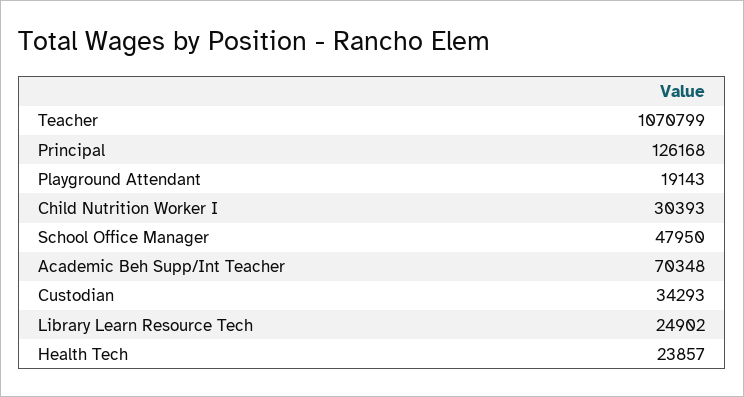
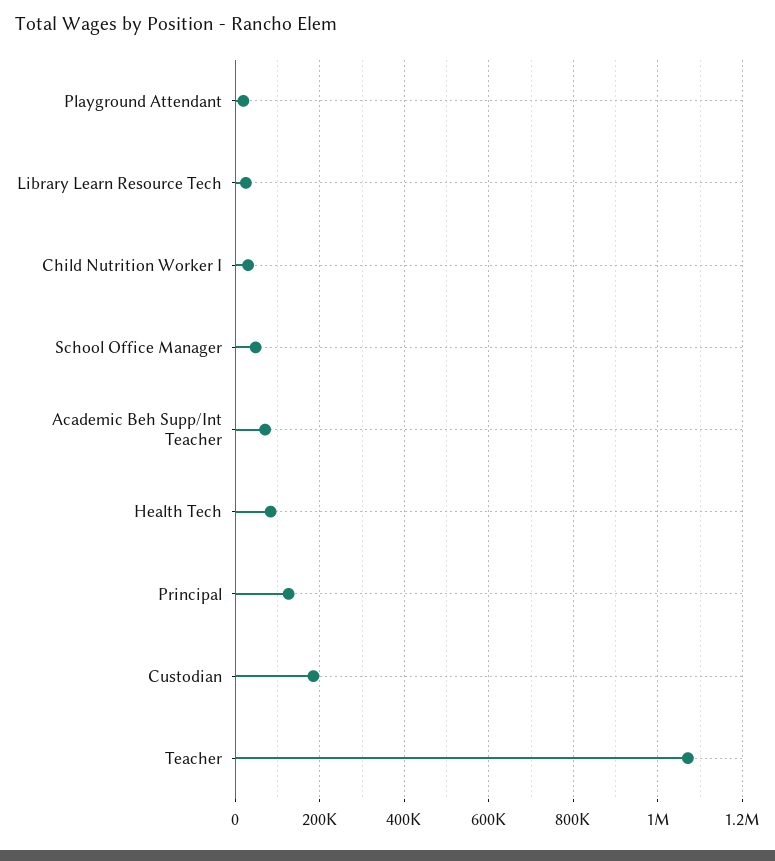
  {
    "Teacher": 1070799,
    "Principal": 126168,
    "Playground Attendant": 19143,
    "Child Nutrition Worker I": 30393,
    "School Office Manager": 47950,
    "Academic Beh Supp/Int Teacher": 70348,
-   "Custodian": 34293,
+   "Custodian": 180000,
    "Library Learn Resource Tech": 24902,
-   "Health Tech": 23857
+   "Health Tech": 80000
  }

